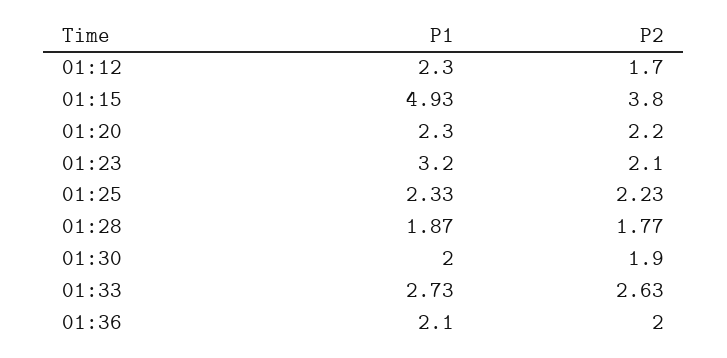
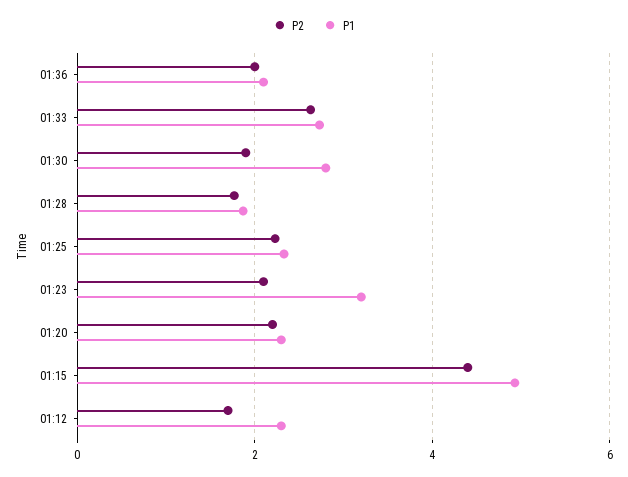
  {
    "P1": {
      "01:12": 2.3,
      "01:15": 4.93,
      "01:20": 2.3,
      "01:23": 3.2,
      "01:25": 2.33,
      "01:28": 1.87,
-     "01:30": 2,
+     "01:30": 2.8,
      "01:33": 2.73,
      "01:36": 2.1
    },
    "P2": {
      "01:12": 1.7,
-     "01:15": 3.8,
+     "01:15": 4.4,
      "01:20": 2.2,
      "01:23": 2.1,
      "01:25": 2.23,
      "01:28": 1.77,
      "01:30": 1.9,
      "01:33": 2.63,
      "01:36": 2
    }
  }

